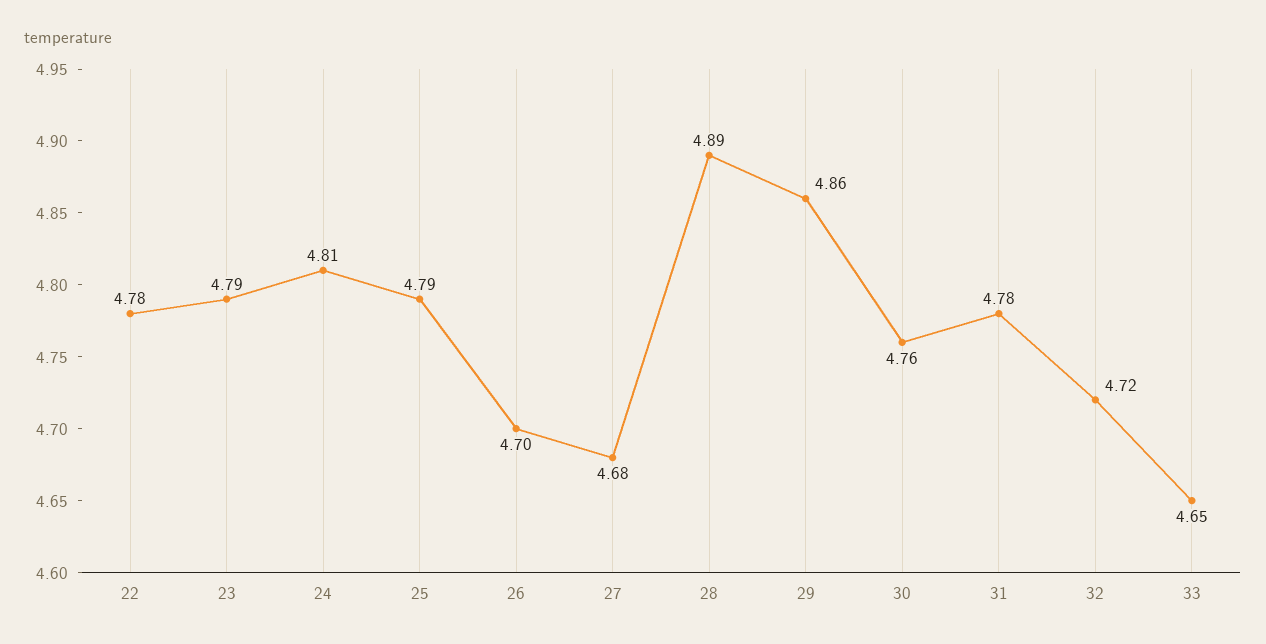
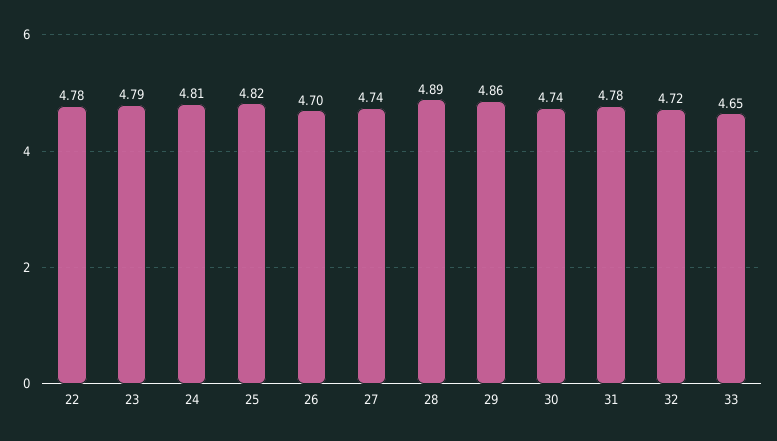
  {
    "22": 4.78,
    "23": 4.79,
    "24": 4.81,
-   "25": 4.79,
+   "25": 4.82,
    "26": 4.7,
-   "27": 4.68,
+   "27": 4.74,
    "28": 4.89,
    "29": 4.86,
-   "30": 4.76,
+   "30": 4.74,
    "31": 4.78,
    "32": 4.72,
    "33": 4.65
  }

